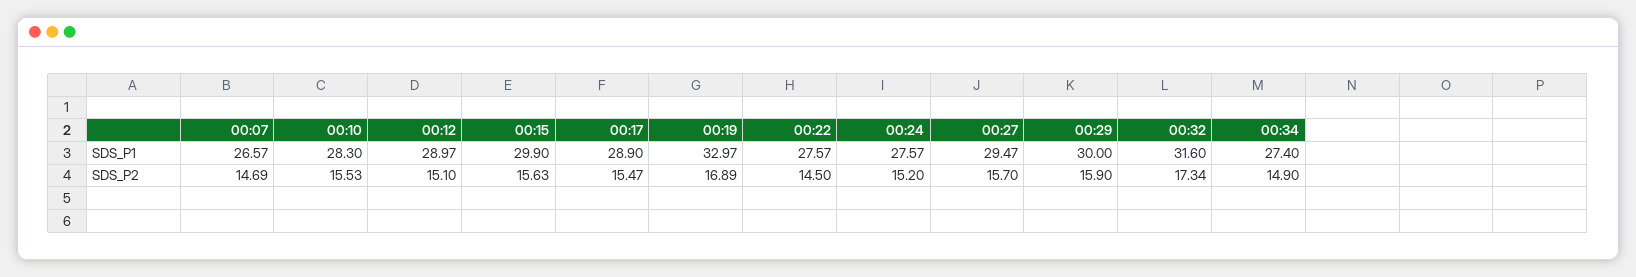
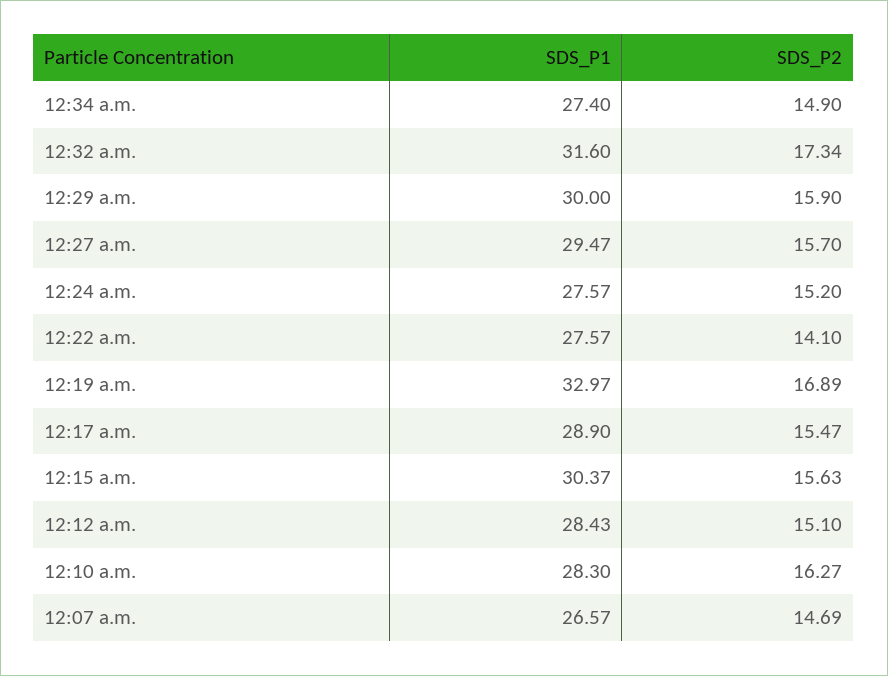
  {
    "00:07": {
      "SDS_P1": 26.57,
      "SDS_P2": 14.69
    },
    "00:10": {
      "SDS_P1": 28.3,
-     "SDS_P2": 15.53
+     "SDS_P2": 16.27
    },
    "00:12": {
-     "SDS_P1": 28.97,
+     "SDS_P1": 28.43,
      "SDS_P2": 15.1
    },
    "00:15": {
-     "SDS_P1": 29.9,
+     "SDS_P1": 30.37,
      "SDS_P2": 15.63
    },
    "00:17": {
      "SDS_P1": 28.9,
      "SDS_P2": 15.47
    },
    "00:19": {
      "SDS_P1": 32.97,
      "SDS_P2": 16.89
    },
    "00:22": {
      "SDS_P1": 27.57,
-     "SDS_P2": 14.5
+     "SDS_P2": 14.1
    },
    "00:24": {
      "SDS_P1": 27.57,
      "SDS_P2": 15.2
    },
    "00:27": {
      "SDS_P1": 29.47,
      "SDS_P2": 15.7
    },
    "00:29": {
      "SDS_P1": 30,
      "SDS_P2": 15.9
    },
    "00:32": {
      "SDS_P1": 31.6,
      "SDS_P2": 17.34
    },
    "00:34": {
      "SDS_P1": 27.4,
      "SDS_P2": 14.9
    }
  }

